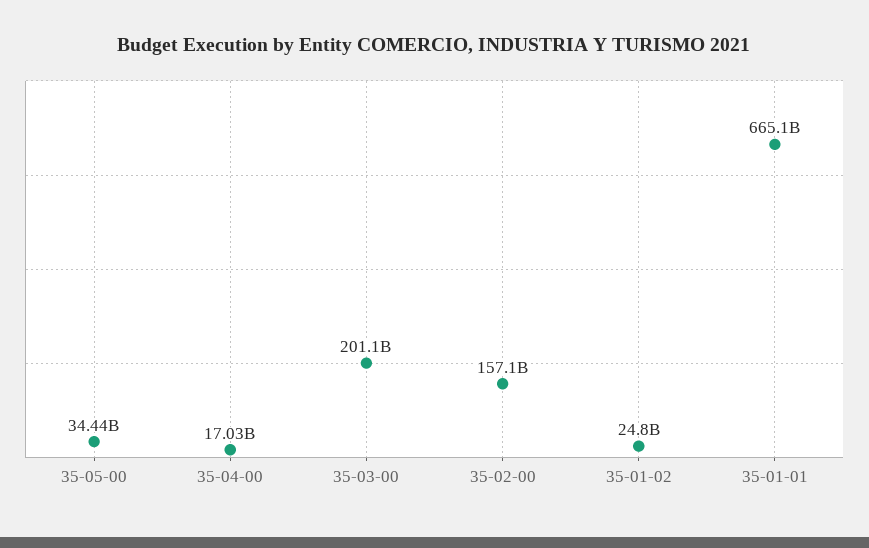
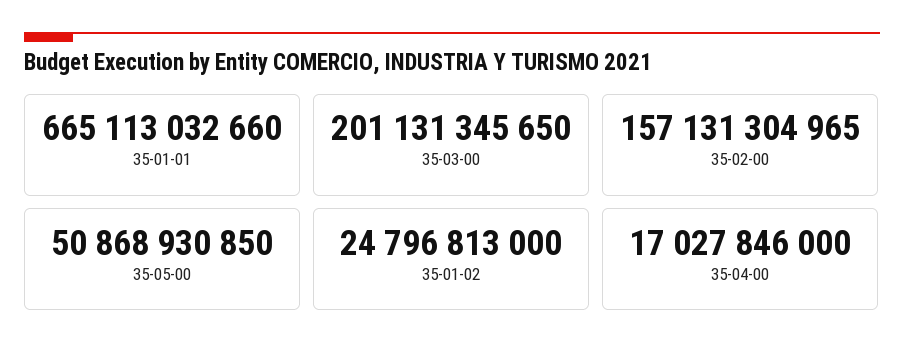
  {
-   "35-05-00": 34440000000,
+   "35-05-00": 50868930850,
    "35-04-00": 17027846000,
    "35-03-00": 201131345650,
    "35-02-00": 157131304965,
    "35-01-02": 24796813000,
    "35-01-01": 665113032660
  }

